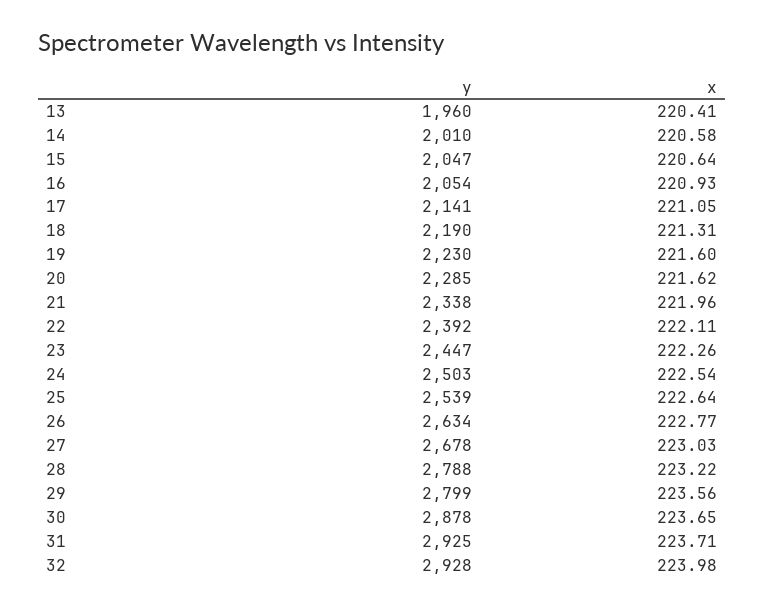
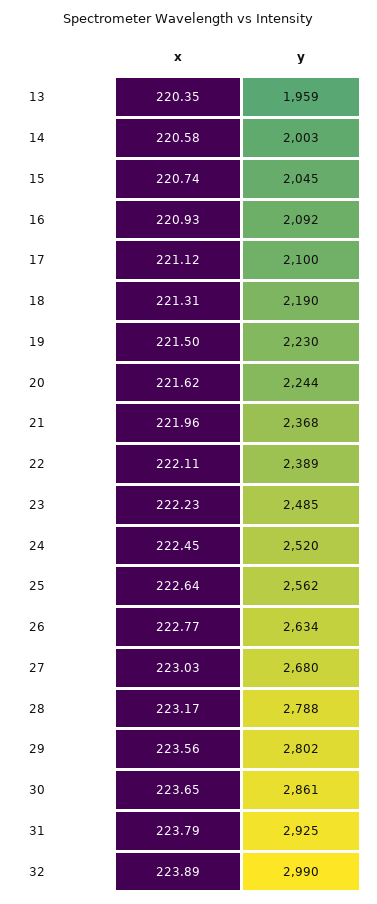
  {
    "y": {
-     "13": 1960,
+     "13": 1959,
-     "14": 2010,
+     "14": 2003,
-     "15": 2047,
+     "15": 2045,
-     "16": 2054,
+     "16": 2092,
-     "17": 2141,
+     "17": 2100,
      "18": 2190,
      "19": 2230,
-     "20": 2285,
+     "20": 2244,
-     "21": 2338,
+     "21": 2368,
-     "22": 2392,
+     "22": 2389,
-     "23": 2447,
+     "23": 2485,
-     "24": 2503,
+     "24": 2520,
-     "25": 2539,
+     "25": 2562,
      "26": 2634,
-     "27": 2678,
+     "27": 2680,
      "28": 2788,
-     "29": 2799,
+     "29": 2802,
-     "30": 2878,
+     "30": 2861,
      "31": 2925,
-     "32": 2928
+     "32": 2990
    },
    "x": {
-     "13": 220.41,
+     "13": 220.35,
      "14": 220.58,
-     "15": 220.64,
+     "15": 220.74,
      "16": 220.93,
-     "17": 221.05,
+     "17": 221.12,
      "18": 221.31,
-     "19": 221.6,
+     "19": 221.5,
      "20": 221.62,
      "21": 221.96,
      "22": 222.11,
-     "23": 222.26,
+     "23": 222.23,
-     "24": 222.54,
+     "24": 222.45,
      "25": 222.64,
      "26": 222.77,
      "27": 223.03,
-     "28": 223.22,
+     "28": 223.17,
      "29": 223.56,
      "30": 223.65,
-     "31": 223.71,
+     "31": 223.79,
-     "32": 223.98
+     "32": 223.89
    }
  }

